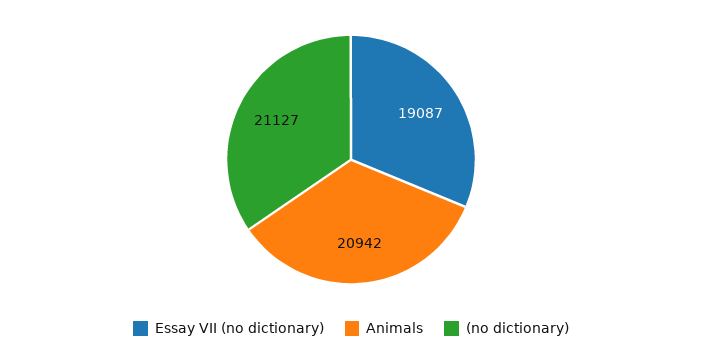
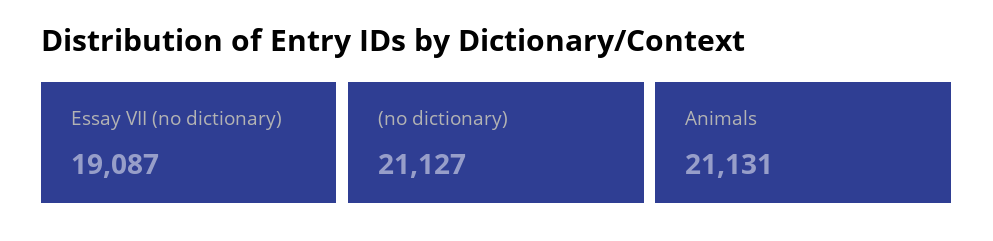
  {
    "Essay VII (no dictionary)": 19087,
-   "Animals": 20942,
+   "Animals": 21131,
    "(no dictionary)": 21127
  }

